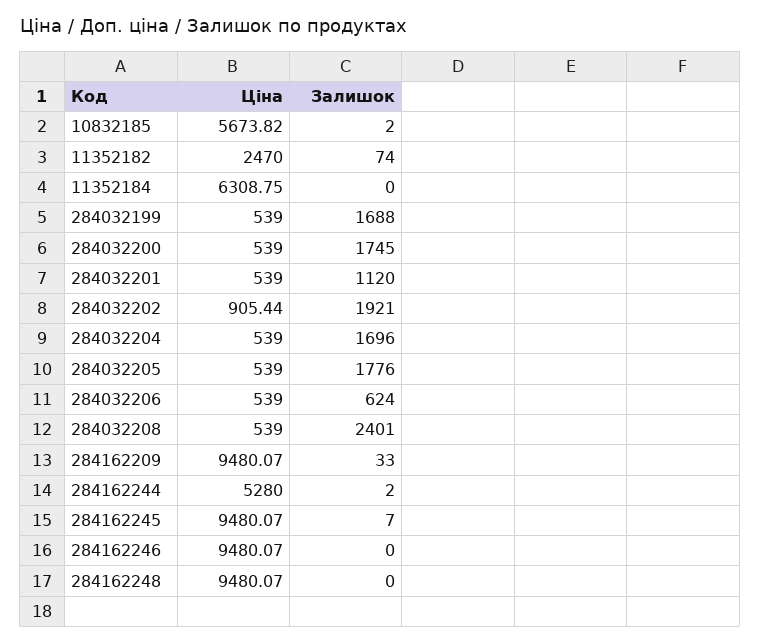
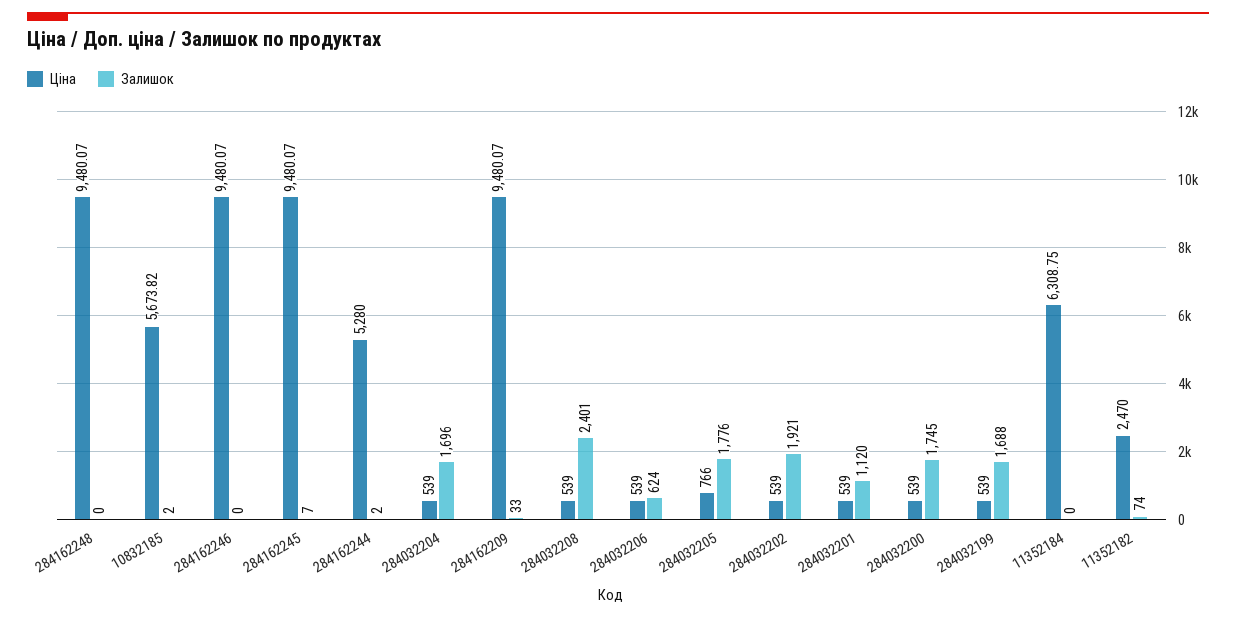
  {
    "Ціна": {
      "10832185": 5673.82,
      "11352182": 2470,
      "11352184": 6308.75,
      "284032199": 539,
      "284032200": 539,
      "284032201": 539,
-     "284032202": 905.44,
+     "284032202": 539,
      "284032204": 539,
-     "284032205": 539,
+     "284032205": 766,
      "284032206": 539,
      "284032208": 539,
      "284162209": 9480.07,
      "284162244": 5280,
      "284162245": 9480.07,
      "284162246": 9480.07,
      "284162248": 9480.07
    },
    "Залишок": {
      "10832185": 2,
      "11352182": 74,
      "11352184": 0,
      "284032199": 1688,
      "284032200": 1745,
      "284032201": 1120,
      "284032202": 1921,
      "284032204": 1696,
      "284032205": 1776,
      "284032206": 624,
      "284032208": 2401,
      "284162209": 33,
      "284162244": 2,
      "284162245": 7,
      "284162246": 0,
      "284162248": 0
    }
  }

